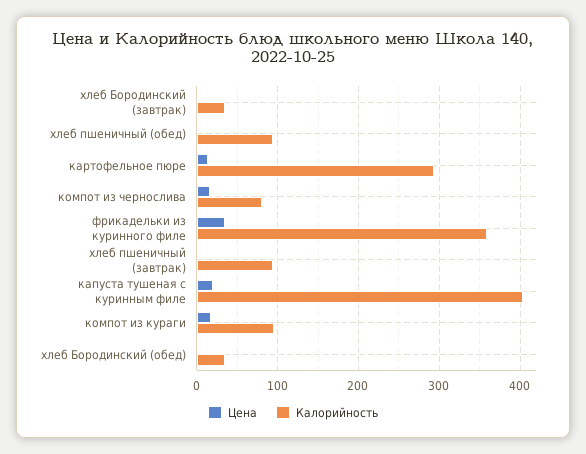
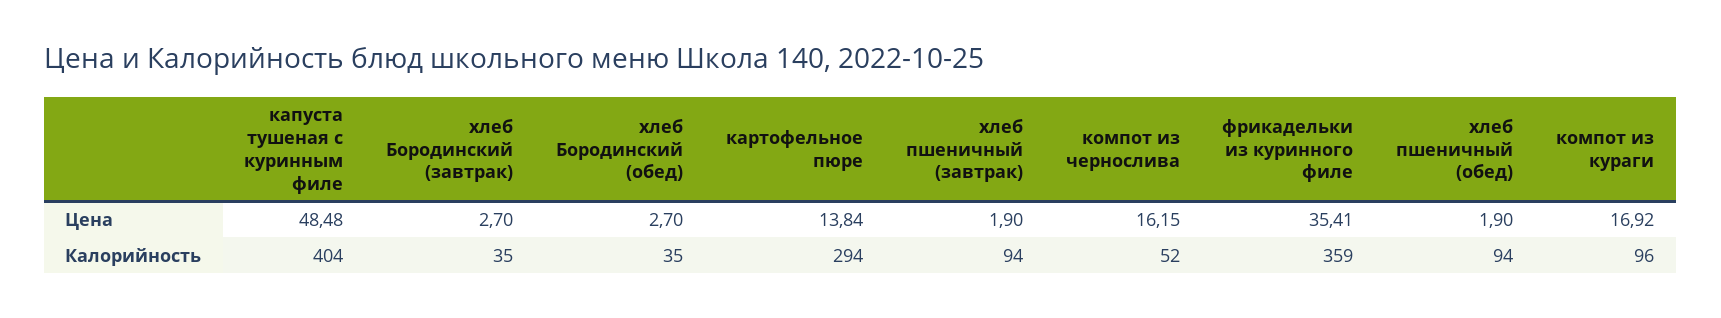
  {
    "Цена": {
      "хлеб Бородинский (завтрак)": 2.7,
      "хлеб пшеничный (обед)": 1.9,
      "картофельное пюре": 13.84,
      "компот из чернослива": 16.15,
      "фрикадельки из куринного филе": 35.41,
      "хлеб пшеничный (завтрак)": 1.9,
-     "капуста тушеная с куринным филе": 20,
+     "капуста тушеная с куринным филе": 48.48,
      "компот из кураги": 16.92,
      "хлеб Бородинский (обед)": 2.7
    },
    "Калорийность": {
      "хлеб Бородинский (завтрак)": 35,
      "хлеб пшеничный (обед)": 94,
      "картофельное пюре": 294,
-     "компот из чернослива": 80,
+     "компот из чернослива": 52,
      "фрикадельки из куринного филе": 359,
      "хлеб пшеничный (завтрак)": 94,
      "капуста тушеная с куринным филе": 404,
      "компот из кураги": 96,
      "хлеб Бородинский (обед)": 35
    }
  }

